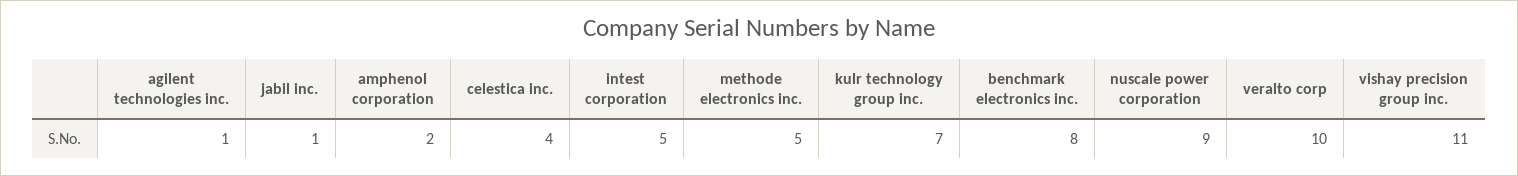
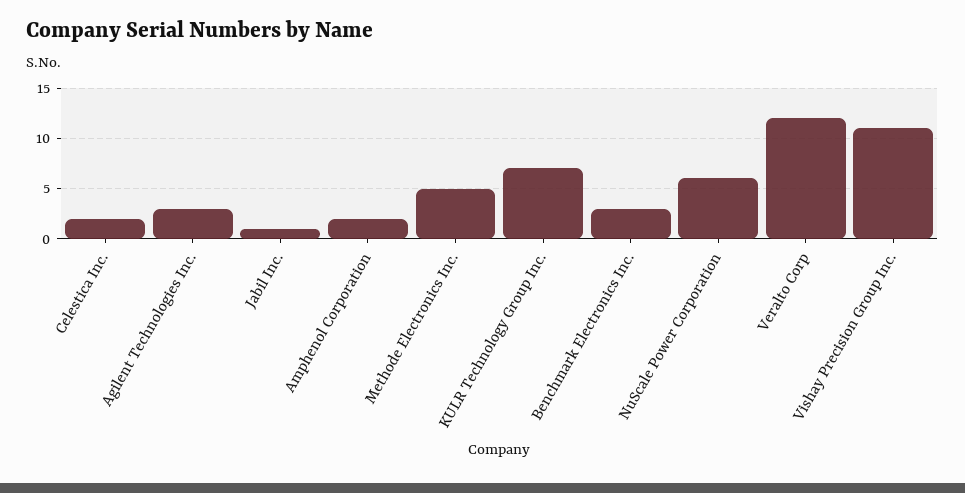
  {
-   "agilent technologies inc.": 1,
+   "agilent technologies inc.": 3,
    "jabil inc.": 1,
    "amphenol corporation": 2,
-   "celestica inc.": 4,
+   "celestica inc.": 2,
-   "intest corporation": 5,
    "methode electronics inc.": 5,
    "kulr technology group inc.": 7,
-   "benchmark electronics inc.": 8,
+   "benchmark electronics inc.": 3,
-   "nuscale power corporation": 9,
+   "nuscale power corporation": 6,
-   "veralto corp": 10,
+   "veralto corp": 12,
    "vishay precision group inc.": 11
  }

